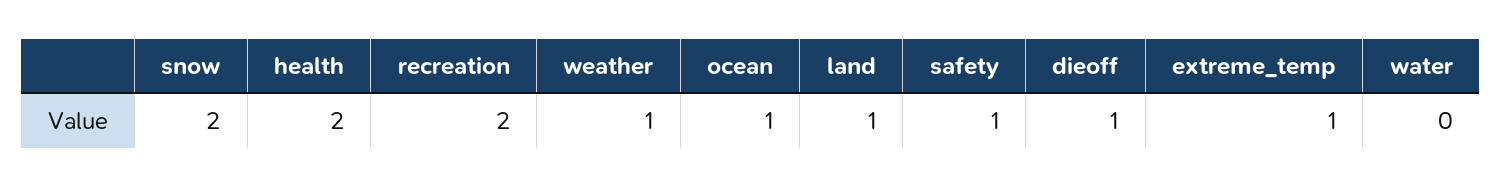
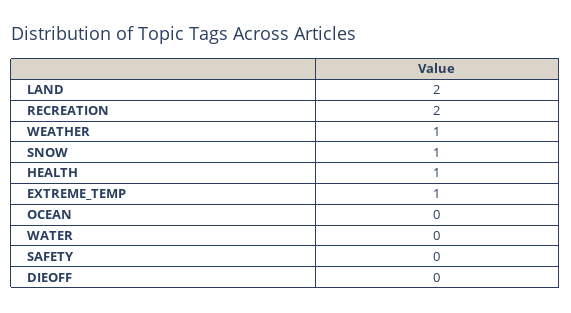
  {
-   "snow": 2,
+   "snow": 1,
-   "health": 2,
+   "health": 1,
    "recreation": 2,
    "weather": 1,
-   "ocean": 1,
+   "ocean": 0,
-   "land": 1,
+   "land": 2,
-   "safety": 1,
+   "safety": 0,
-   "dieoff": 1,
+   "dieoff": 0,
    "extreme_temp": 1,
    "water": 0
  }

